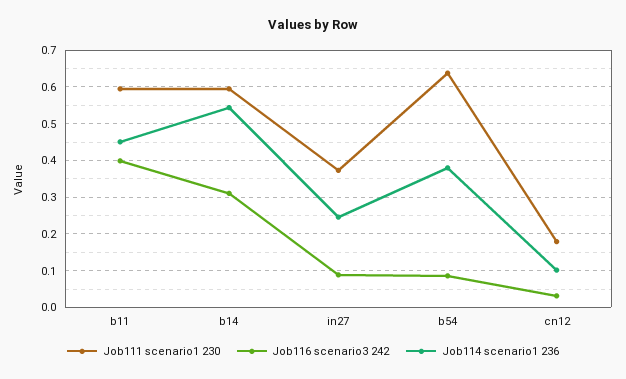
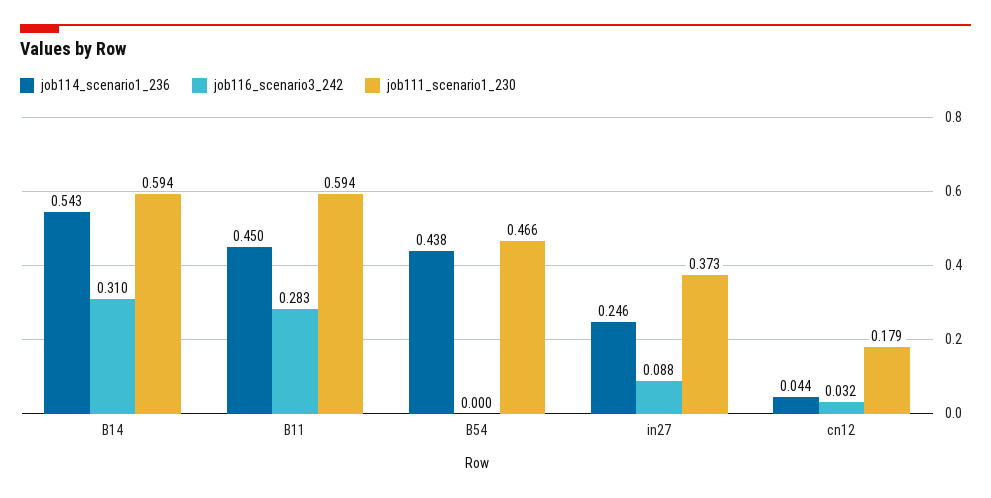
  {
    "Job111 scenario1 230": {
      "b11": 0.594,
      "b14": 0.594,
      "in27": 0.373,
-     "b54": 0.64,
+     "b54": 0.466,
      "cn12": 0.179
    },
    "Job116 scenario3 242": {
-     "b11": 0.4,
+     "b11": 0.283,
      "b14": 0.31,
      "in27": 0.088,
-     "b54": 0.08,
+     "b54": 0,
      "cn12": 0.032
    },
    "Job114 scenario1 236": {
      "b11": 0.45,
      "b14": 0.543,
      "in27": 0.246,
-     "b54": 0.38,
+     "b54": 0.438,
-     "cn12": 0.1
+     "cn12": 0.044
    }
  }

